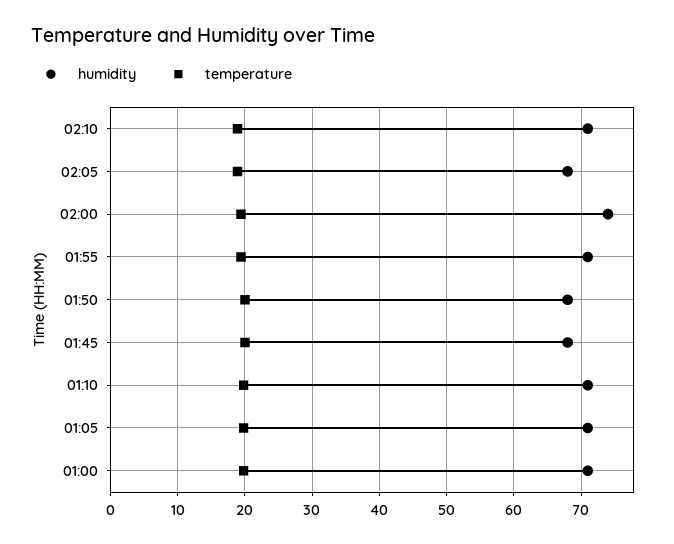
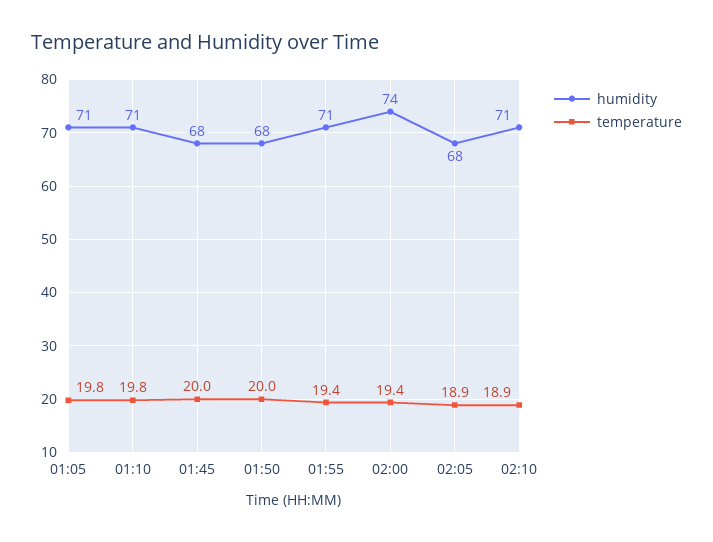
  {
    "humidity": {
      "02:10": 71,
      "02:05": 68,
      "02:00": 74,
      "01:55": 71,
      "01:50": 68,
      "01:45": 68,
      "01:10": 71,
-     "01:05": 71,
+     "01:05": 71
-     "01:00": 71
    },
    "temperature": {
      "02:10": 18.9,
      "02:05": 18.9,
      "02:00": 19.4,
      "01:55": 19.4,
      "01:50": 20,
      "01:45": 20,
      "01:10": 19.8,
-     "01:05": 19.8,
+     "01:05": 19.8
-     "01:00": 20
    }
  }

